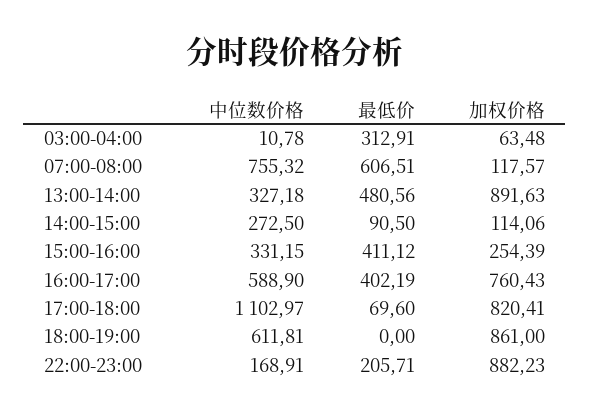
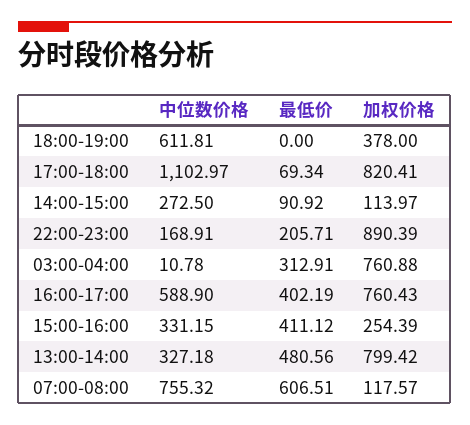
  {
    "中位数价格": {
      "03:00-04:00": 10.78,
      "07:00-08:00": 755.32,
      "13:00-14:00": 327.18,
      "14:00-15:00": 272.5,
      "15:00-16:00": 331.15,
      "16:00-17:00": 588.9,
      "17:00-18:00": 1102.97,
      "18:00-19:00": 611.81,
      "22:00-23:00": 168.91
    },
    "最低价": {
      "03:00-04:00": 312.91,
      "07:00-08:00": 606.51,
      "13:00-14:00": 480.56,
-     "14:00-15:00": 90.5,
+     "14:00-15:00": 90.92,
      "15:00-16:00": 411.12,
      "16:00-17:00": 402.19,
-     "17:00-18:00": 69.6,
+     "17:00-18:00": 69.34,
      "18:00-19:00": 0,
      "22:00-23:00": 205.71
    },
    "加权价格": {
-     "03:00-04:00": 63.48,
+     "03:00-04:00": 760.88,
      "07:00-08:00": 117.57,
-     "13:00-14:00": 891.63,
+     "13:00-14:00": 799.42,
-     "14:00-15:00": 114.06,
+     "14:00-15:00": 113.97,
      "15:00-16:00": 254.39,
      "16:00-17:00": 760.43,
      "17:00-18:00": 820.41,
-     "18:00-19:00": 861,
+     "18:00-19:00": 378,
-     "22:00-23:00": 882.23
+     "22:00-23:00": 890.39
    }
  }

